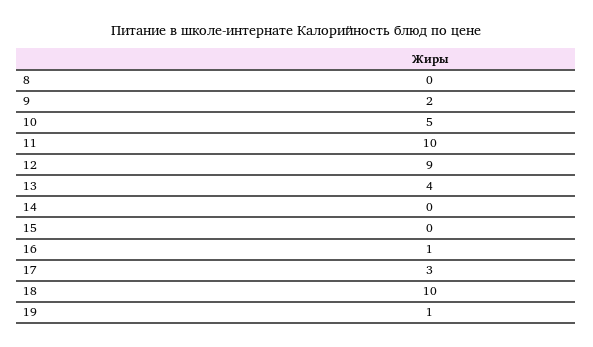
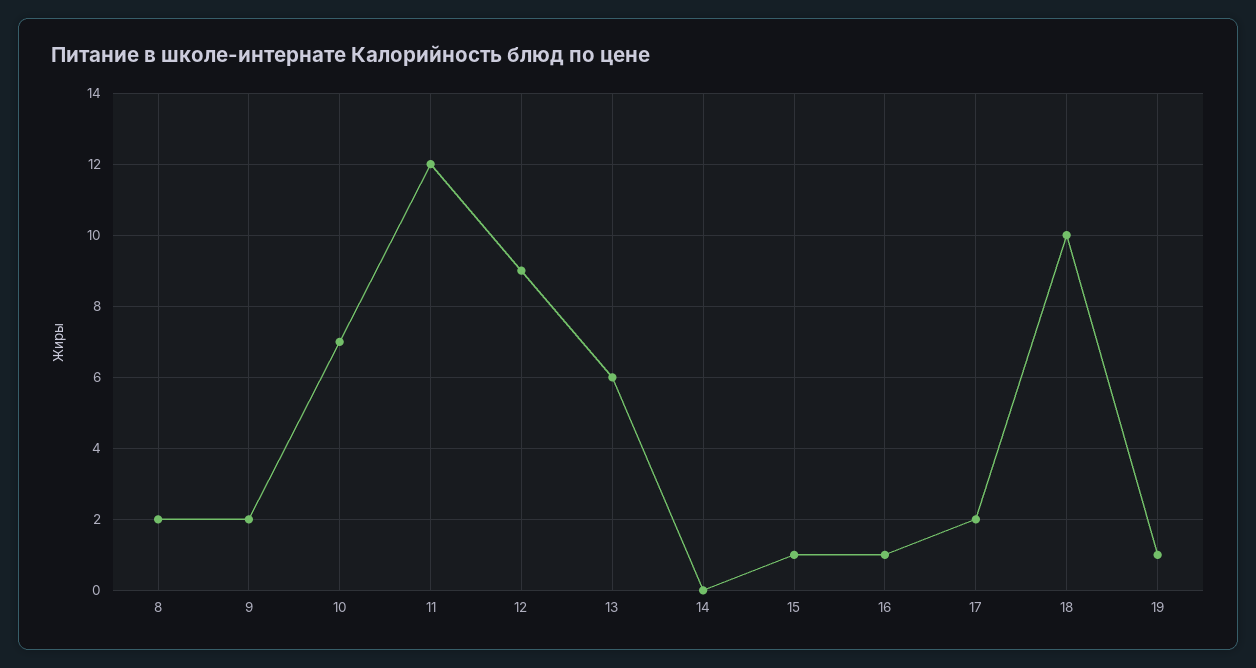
  {
-   "8": 0,
+   "8": 2,
    "9": 2,
-   "10": 5,
+   "10": 7,
-   "11": 10,
+   "11": 12,
    "12": 9,
-   "13": 4,
+   "13": 6,
    "14": 0,
-   "15": 0,
+   "15": 1,
    "16": 1,
-   "17": 3,
+   "17": 2,
    "18": 10,
    "19": 1
  }

